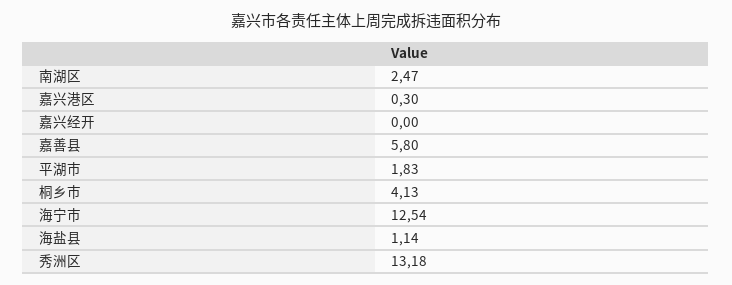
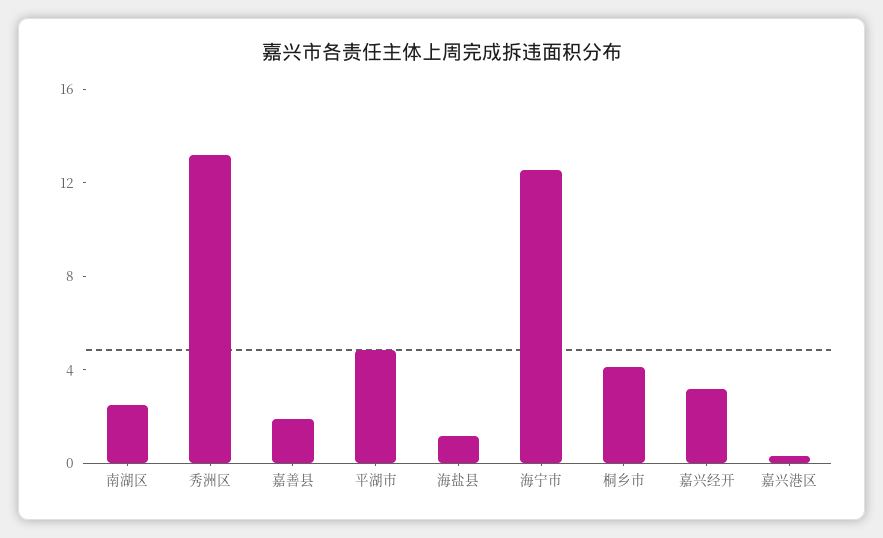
  {
    "南湖区": 2.47,
    "嘉兴港区": 0.3,
-   "嘉兴经开": 0,
+   "嘉兴经开": 3,
-   "嘉善县": 5.8,
+   "嘉善县": 2,
-   "平湖市": 1.83,
+   "平湖市": 5,
    "桐乡市": 4.13,
    "海宁市": 12.54,
    "海盐县": 1.14,
    "秀洲区": 13.18
  }

